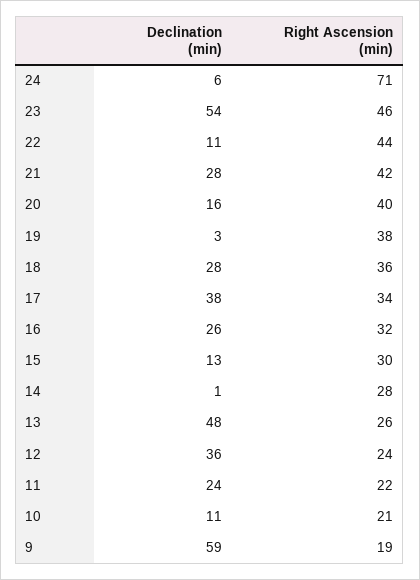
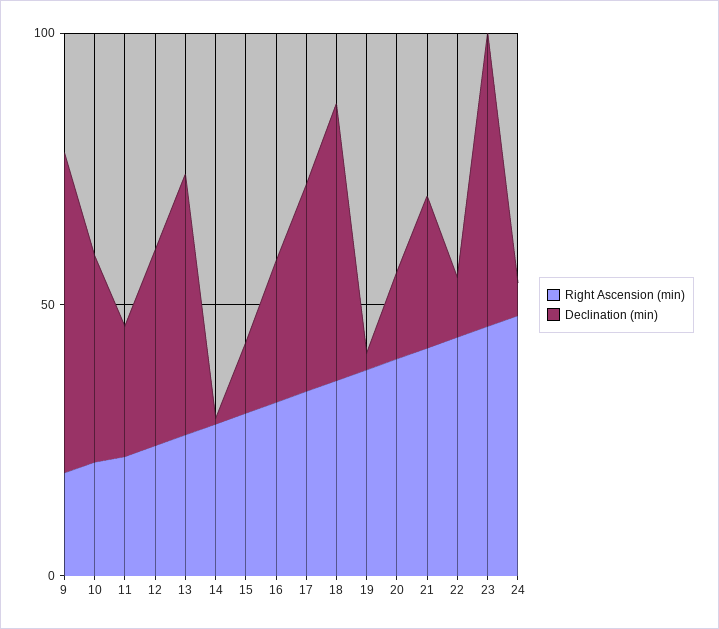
  {
    "Declination (min)": {
      "24": 6,
      "23": 54,
      "22": 11,
      "21": 28,
      "20": 16,
      "19": 3,
-     "18": 28,
+     "18": 50,
      "17": 38,
      "16": 26,
      "15": 13,
      "14": 1,
      "13": 48,
      "12": 36,
      "11": 24,
-     "10": 11,
+     "10": 40,
      "9": 59
    },
    "Right Ascension (min)": {
-     "24": 71,
+     "24": 50,
      "23": 46,
      "22": 44,
      "21": 42,
      "20": 40,
      "19": 38,
      "18": 36,
      "17": 34,
      "16": 32,
      "15": 30,
      "14": 28,
      "13": 26,
      "12": 24,
      "11": 22,
      "10": 21,
      "9": 19
    }
  }

